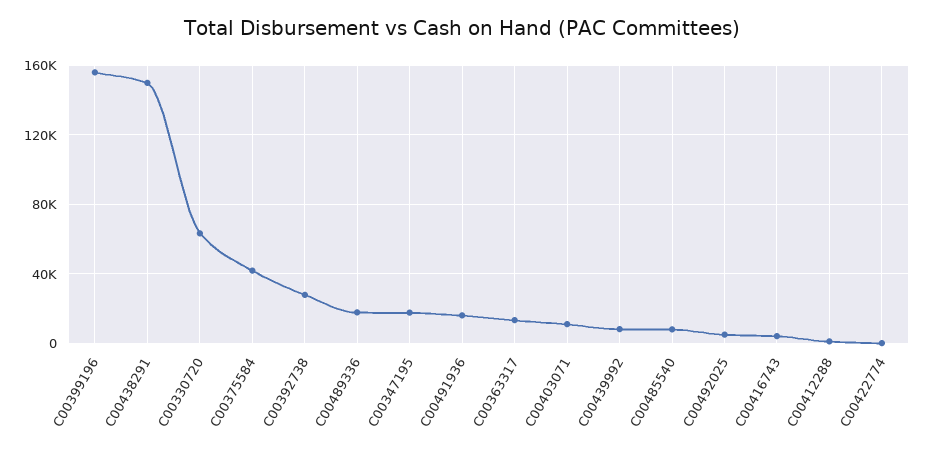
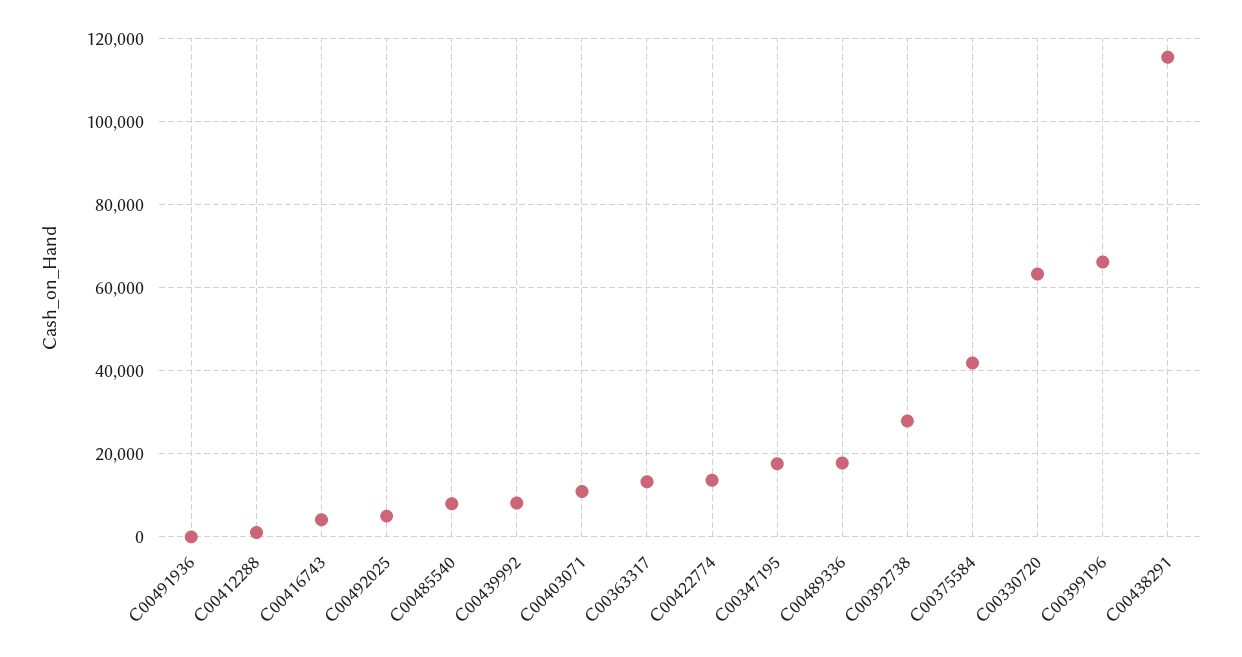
  {
-   "C00399196": 155000,
+   "C00399196": 66000,
-   "C00438291": 150000,
+   "C00438291": 116000,
    "C00330720": 64000,
    "C00375584": 42000,
    "C00392738": 28000,
    "C00489336": 18000,
    "C00347195": 18000,
-   "C00491936": 15000,
+   "C00491936": 0,
    "C00363317": 14000,
    "C00403071": 10000,
    "C00439992": 8000,
    "C00485540": 8000,
    "C00492025": 6000,
    "C00416743": 4000,
    "C00412288": 2000,
-   "C00422774": 0
+   "C00422774": 14000
  }

